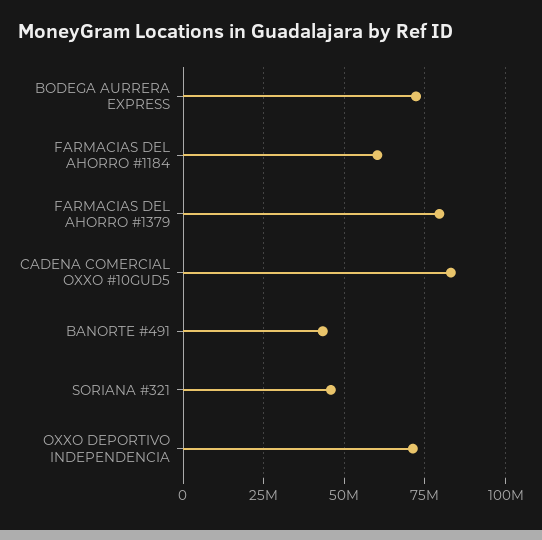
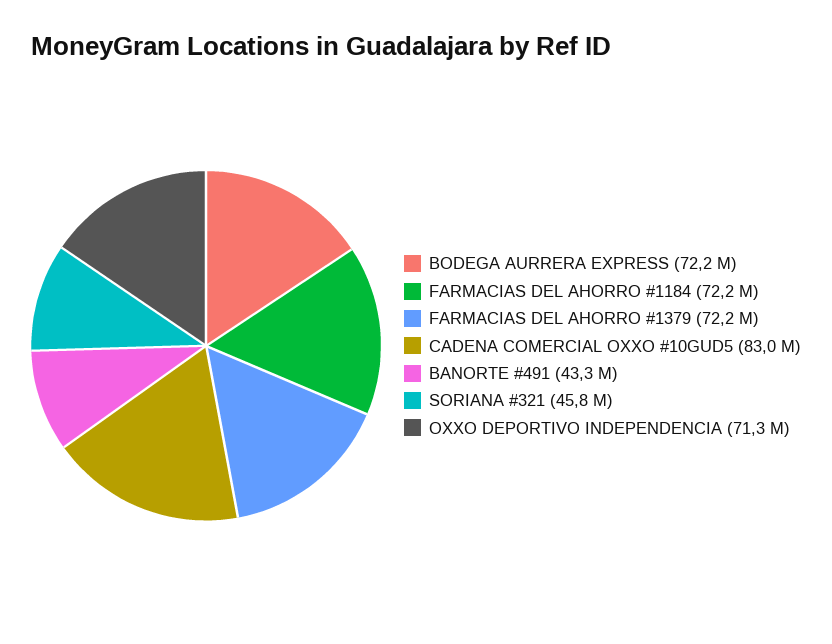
  {
    "BODEGA AURRERA EXPRESS": 72200000,
-   "FARMACIAS DEL AHORRO #1184": 60000000,
+   "FARMACIAS DEL AHORRO #1184": 72200000,
-   "FARMACIAS DEL AHORRO #1379": 80000000,
+   "FARMACIAS DEL AHORRO #1379": 72200000,
    "CADENA COMERCIAL OXXO #10GUD5": 83000000,
    "BANORTE #491": 43300000,
    "SORIANA #321": 45800000,
    "OXXO DEPORTIVO INDEPENDENCIA": 71300000
  }

